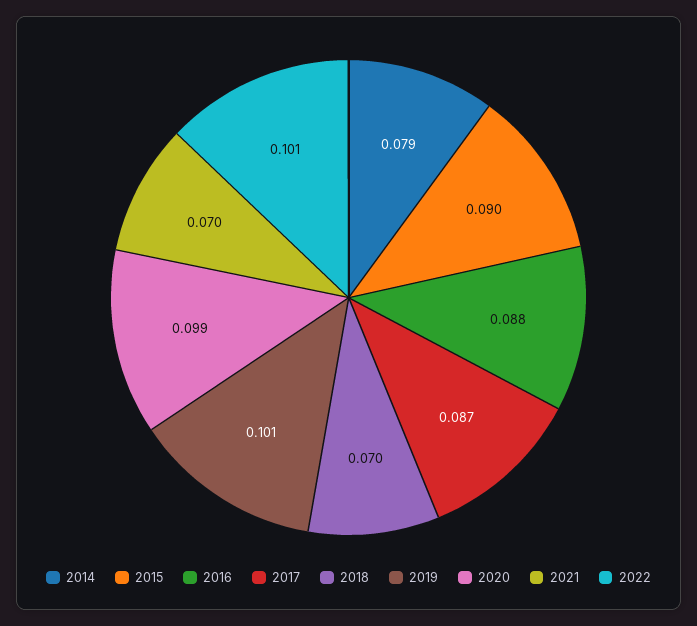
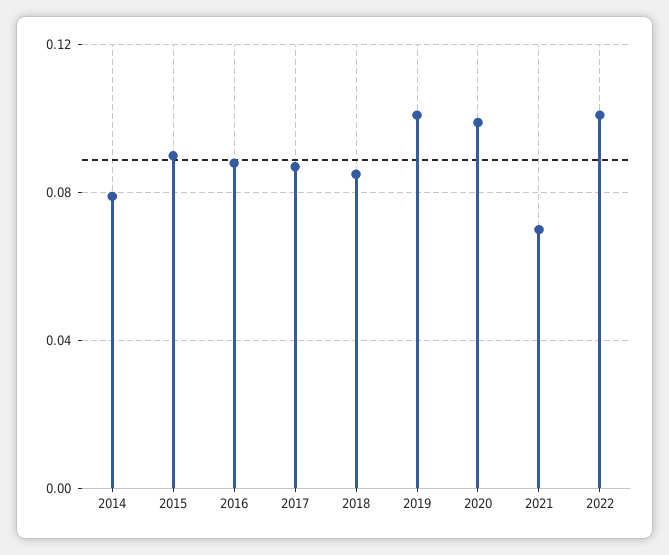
  {
    "2014": 0.079,
    "2015": 0.09,
    "2016": 0.088,
    "2017": 0.087,
-   "2018": 0.07,
+   "2018": 0.085,
    "2019": 0.101,
    "2020": 0.099,
    "2021": 0.07,
    "2022": 0.101
  }

